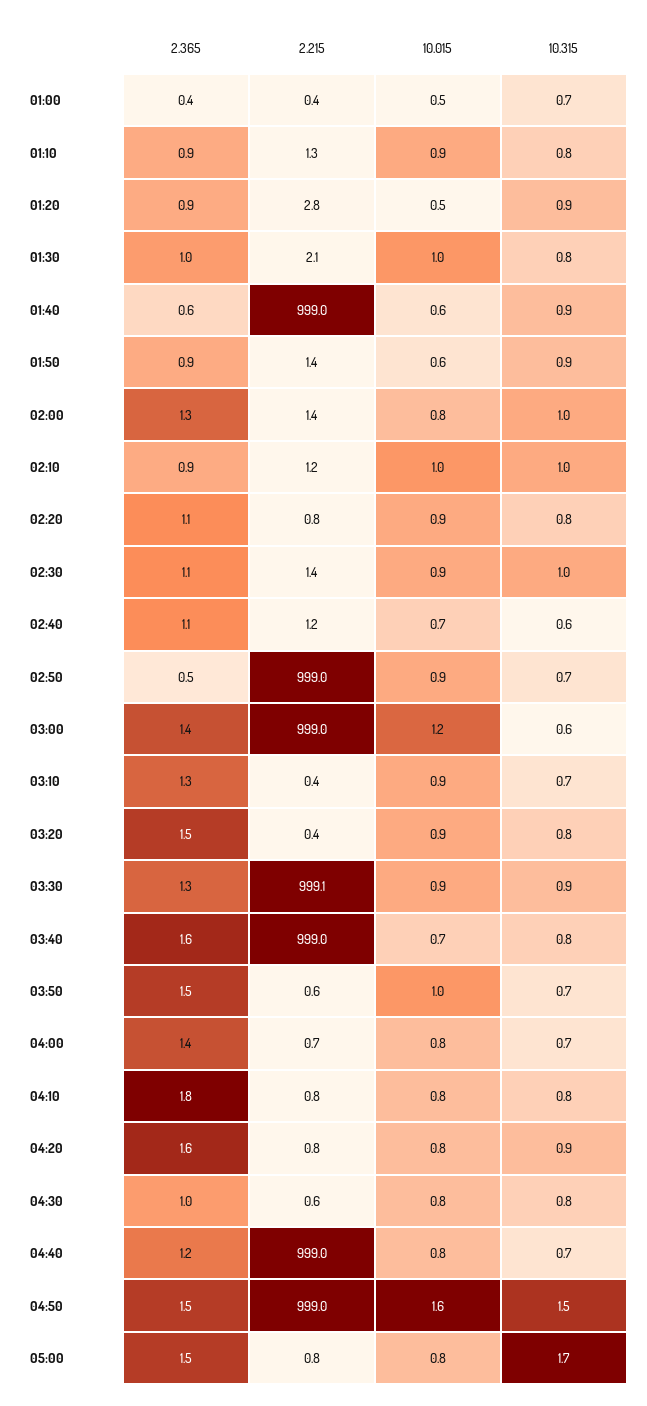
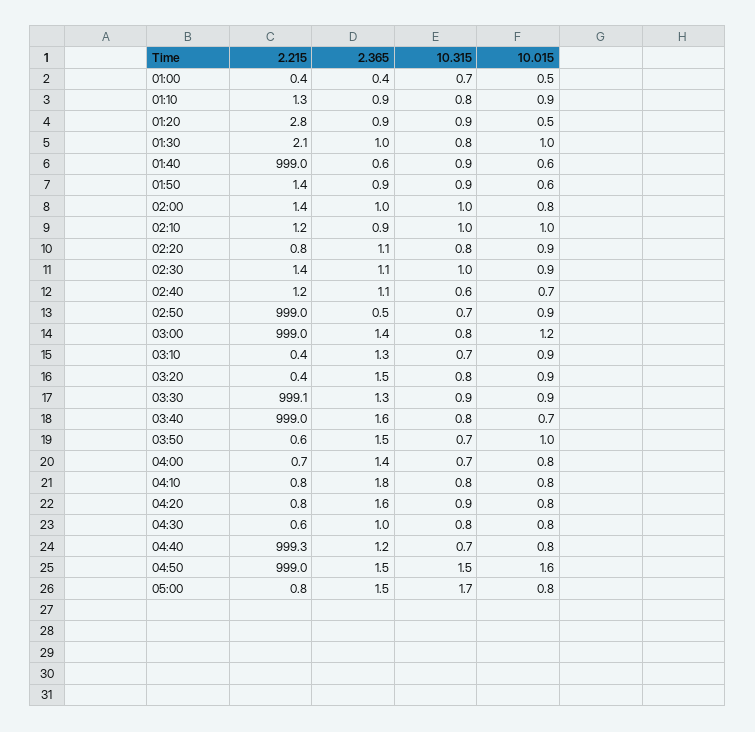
  {
    "2.365": {
      "01:00": 0.4,
      "01:10": 0.9,
      "01:20": 0.9,
      "01:30": 1,
      "01:40": 0.6,
      "01:50": 0.9,
-     "02:00": 1.3,
+     "02:00": 1,
      "02:10": 0.9,
      "02:20": 1.1,
      "02:30": 1.1,
      "02:40": 1.1,
      "02:50": 0.5,
      "03:00": 1.4,
      "03:10": 1.3,
      "03:20": 1.5,
      "03:30": 1.3,
      "03:40": 1.6,
      "03:50": 1.5,
      "04:00": 1.4,
      "04:10": 1.8,
      "04:20": 1.6,
      "04:30": 1,
      "04:40": 1.2,
      "04:50": 1.5,
      "05:00": 1.5
    },
    "2.215": {
      "01:00": 0.4,
      "01:10": 1.3,
      "01:20": 2.8,
      "01:30": 2.1,
      "01:40": 999,
      "01:50": 1.4,
      "02:00": 1.4,
      "02:10": 1.2,
      "02:20": 0.8,
      "02:30": 1.4,
      "02:40": 1.2,
      "02:50": 999,
      "03:00": 999,
      "03:10": 0.4,
      "03:20": 0.4,
      "03:30": 999.1,
      "03:40": 999,
      "03:50": 0.6,
      "04:00": 0.7,
      "04:10": 0.8,
      "04:20": 0.8,
      "04:30": 0.6,
-     "04:40": 999,
+     "04:40": 999.3,
      "04:50": 999,
      "05:00": 0.8
    },
    "10.015": {
      "01:00": 0.5,
      "01:10": 0.9,
      "01:20": 0.5,
      "01:30": 1,
      "01:40": 0.6,
      "01:50": 0.6,
      "02:00": 0.8,
      "02:10": 1,
      "02:20": 0.9,
      "02:30": 0.9,
      "02:40": 0.7,
      "02:50": 0.9,
      "03:00": 1.2,
      "03:10": 0.9,
      "03:20": 0.9,
      "03:30": 0.9,
      "03:40": 0.7,
      "03:50": 1,
      "04:00": 0.8,
      "04:10": 0.8,
      "04:20": 0.8,
      "04:30": 0.8,
      "04:40": 0.8,
      "04:50": 1.6,
      "05:00": 0.8
    },
    "10.315": {
      "01:00": 0.7,
      "01:10": 0.8,
      "01:20": 0.9,
      "01:30": 0.8,
      "01:40": 0.9,
      "01:50": 0.9,
      "02:00": 1,
      "02:10": 1,
      "02:20": 0.8,
      "02:30": 1,
      "02:40": 0.6,
      "02:50": 0.7,
-     "03:00": 0.6,
+     "03:00": 0.8,
      "03:10": 0.7,
      "03:20": 0.8,
      "03:30": 0.9,
      "03:40": 0.8,
      "03:50": 0.7,
      "04:00": 0.7,
      "04:10": 0.8,
      "04:20": 0.9,
      "04:30": 0.8,
      "04:40": 0.7,
      "04:50": 1.5,
      "05:00": 1.7
    }
  }

